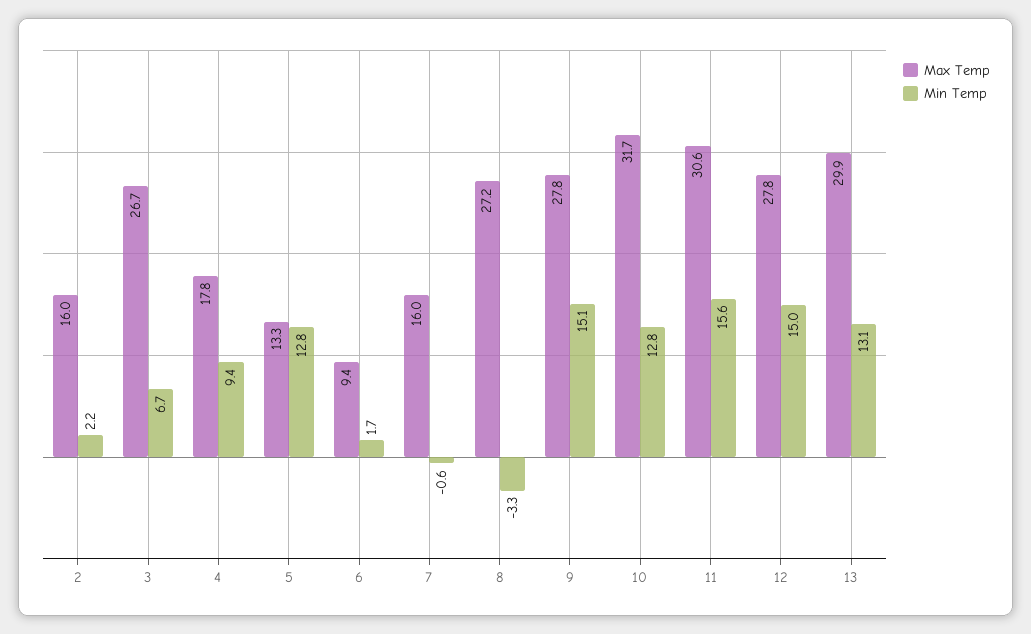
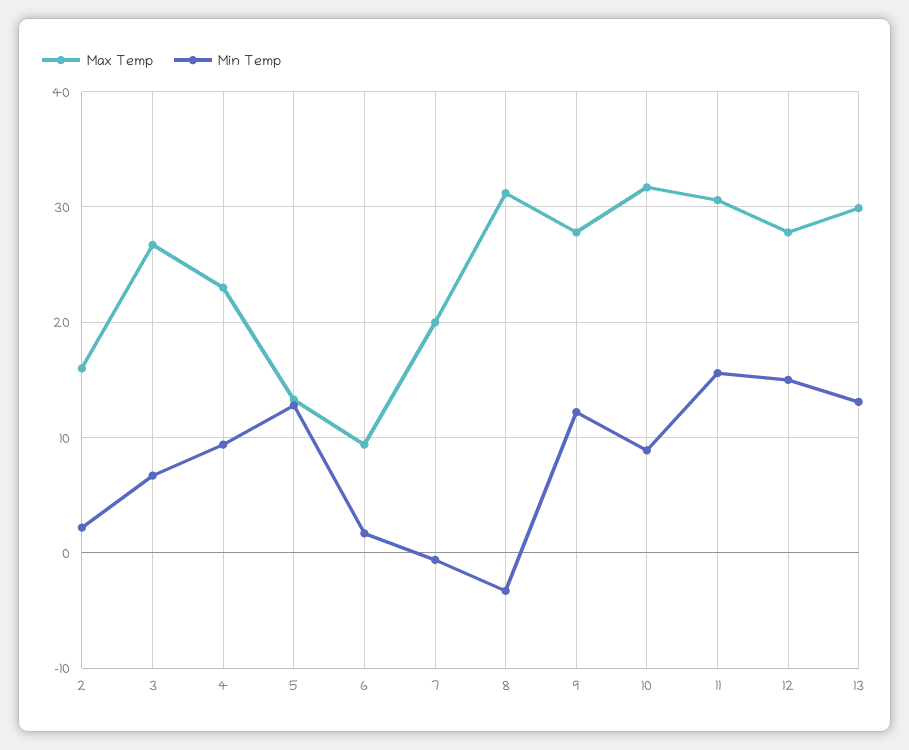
  {
    "Max Temp": {
      "2": 16,
      "3": 26.7,
-     "4": 17.8,
+     "4": 23,
      "5": 13.3,
      "6": 9.4,
-     "7": 16,
+     "7": 20,
-     "8": 27.2,
+     "8": 31,
      "9": 27.8,
      "10": 31.7,
      "11": 30.6,
      "12": 27.8,
      "13": 29.9
    },
    "Min Temp": {
      "2": 2.2,
      "3": 6.7,
      "4": 9.4,
      "5": 12.8,
      "6": 1.7,
      "7": -0.6,
      "8": -3.3,
-     "9": 15.1,
+     "9": 12,
-     "10": 12.8,
+     "10": 9,
      "11": 15.6,
      "12": 15,
      "13": 13.1
    }
  }

